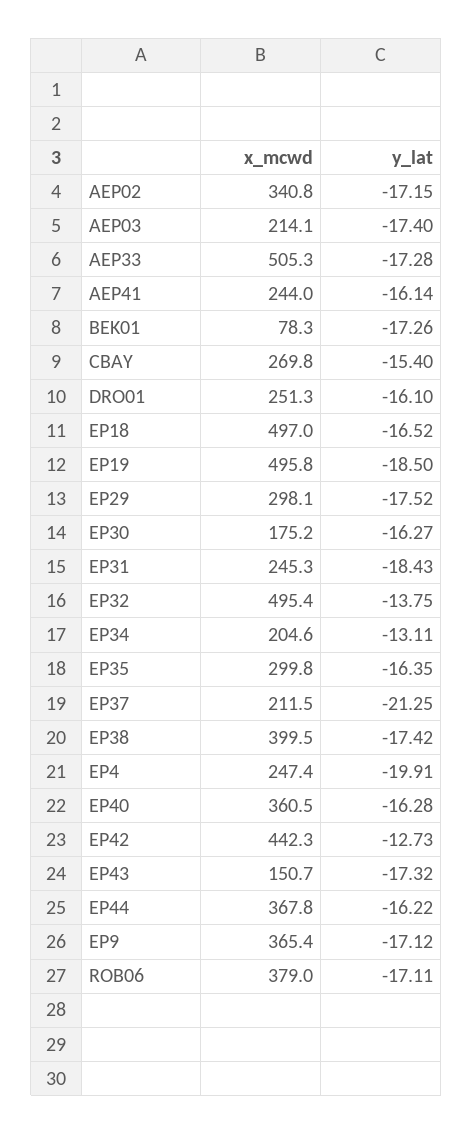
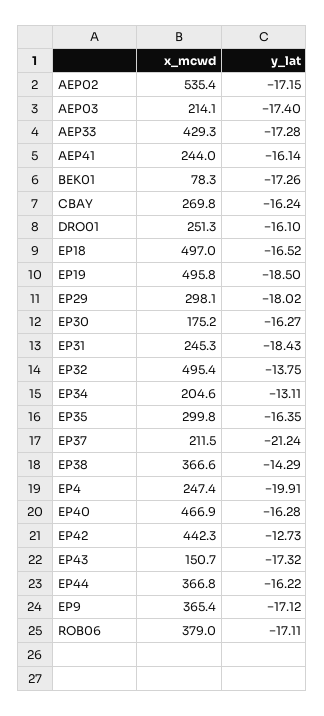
  {
    "x_mcwd": {
-     "AEP02": 340.8,
+     "AEP02": 535.4,
      "AEP03": 214.1,
-     "AEP33": 505.3,
+     "AEP33": 429.3,
      "AEP41": 244,
      "BEK01": 78.3,
      "CBAY": 269.8,
      "DRO01": 251.3,
      "EP18": 497,
      "EP19": 495.8,
      "EP29": 298.1,
      "EP30": 175.2,
      "EP31": 245.3,
      "EP32": 495.4,
      "EP34": 204.6,
      "EP35": 299.8,
      "EP37": 211.5,
-     "EP38": 399.5,
+     "EP38": 366.6,
      "EP4": 247.4,
-     "EP40": 360.5,
+     "EP40": 466.9,
      "EP42": 442.3,
      "EP43": 150.7,
-     "EP44": 367.8,
+     "EP44": 366.8,
      "EP9": 365.4,
      "ROB06": 379
    },
    "y_lat": {
      "AEP02": -17.15,
      "AEP03": -17.4,
      "AEP33": -17.28,
      "AEP41": -16.14,
      "BEK01": -17.26,
-     "CBAY": -15.4,
+     "CBAY": -16.24,
      "DRO01": -16.1,
      "EP18": -16.52,
      "EP19": -18.5,
-     "EP29": -17.52,
+     "EP29": -18.02,
      "EP30": -16.27,
      "EP31": -18.43,
      "EP32": -13.75,
      "EP34": -13.11,
      "EP35": -16.35,
-     "EP37": -21.25,
+     "EP37": -21.24,
-     "EP38": -17.42,
+     "EP38": -14.29,
      "EP4": -19.91,
      "EP40": -16.28,
      "EP42": -12.73,
      "EP43": -17.32,
      "EP44": -16.22,
      "EP9": -17.12,
      "ROB06": -17.11
    }
  }

